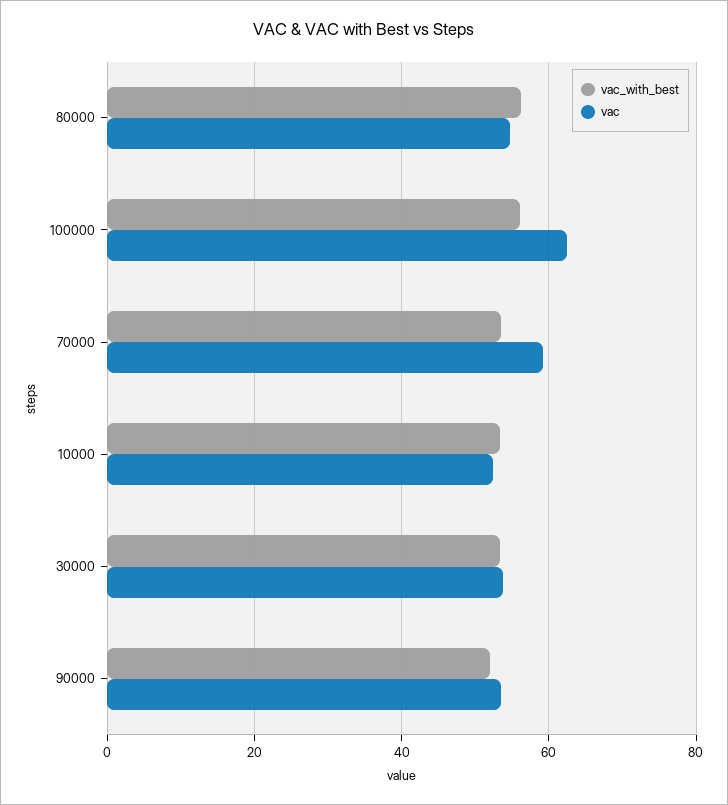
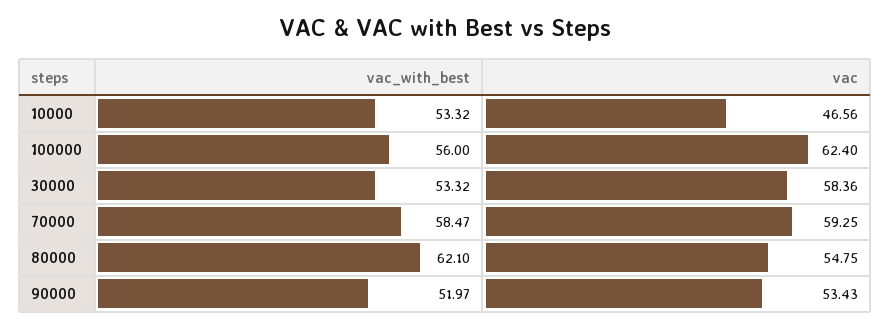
  {
    "vac_with_best": {
-     "80000": 56,
+     "80000": 62.1,
      "100000": 56,
-     "70000": 54,
+     "70000": 58.47,
      "10000": 53.32,
      "30000": 53.32,
      "90000": 51.97
    },
    "vac": {
      "80000": 54.75,
      "100000": 62.4,
      "70000": 59.25,
-     "10000": 52,
+     "10000": 46.56,
-     "30000": 54,
+     "30000": 58.36,
      "90000": 53.43
    }
  }

